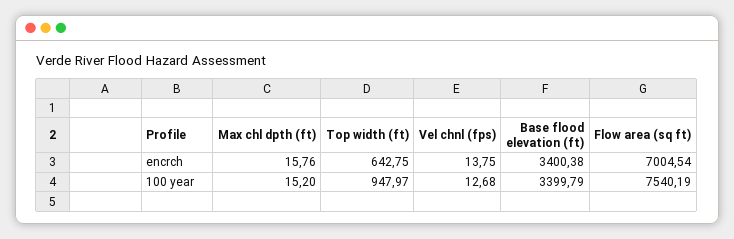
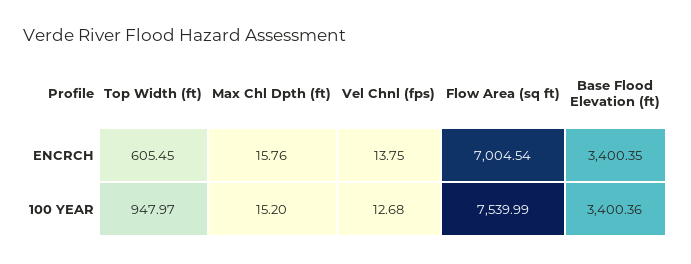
  {
    "Max chl dpth (ft)": {
      "encrch": 15.76,
      "100 year": 15.2
    },
    "Top width (ft)": {
-     "encrch": 642.75,
+     "encrch": 605.45,
      "100 year": 947.97
    },
    "Vel chnl (fps)": {
      "encrch": 13.75,
      "100 year": 12.68
    },
    "Base flood elevation (ft)": {
-     "encrch": 3400.38,
+     "encrch": 3400.35,
-     "100 year": 3399.79
+     "100 year": 3400.36
    },
    "Flow area (sq ft)": {
      "encrch": 7004.54,
-     "100 year": 7540.19
+     "100 year": 7539.99
    }
  }

